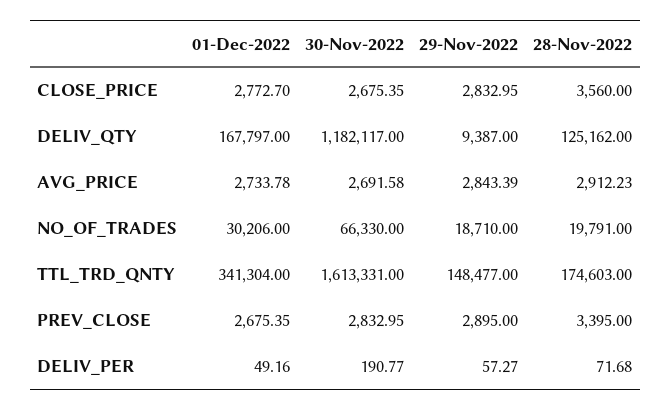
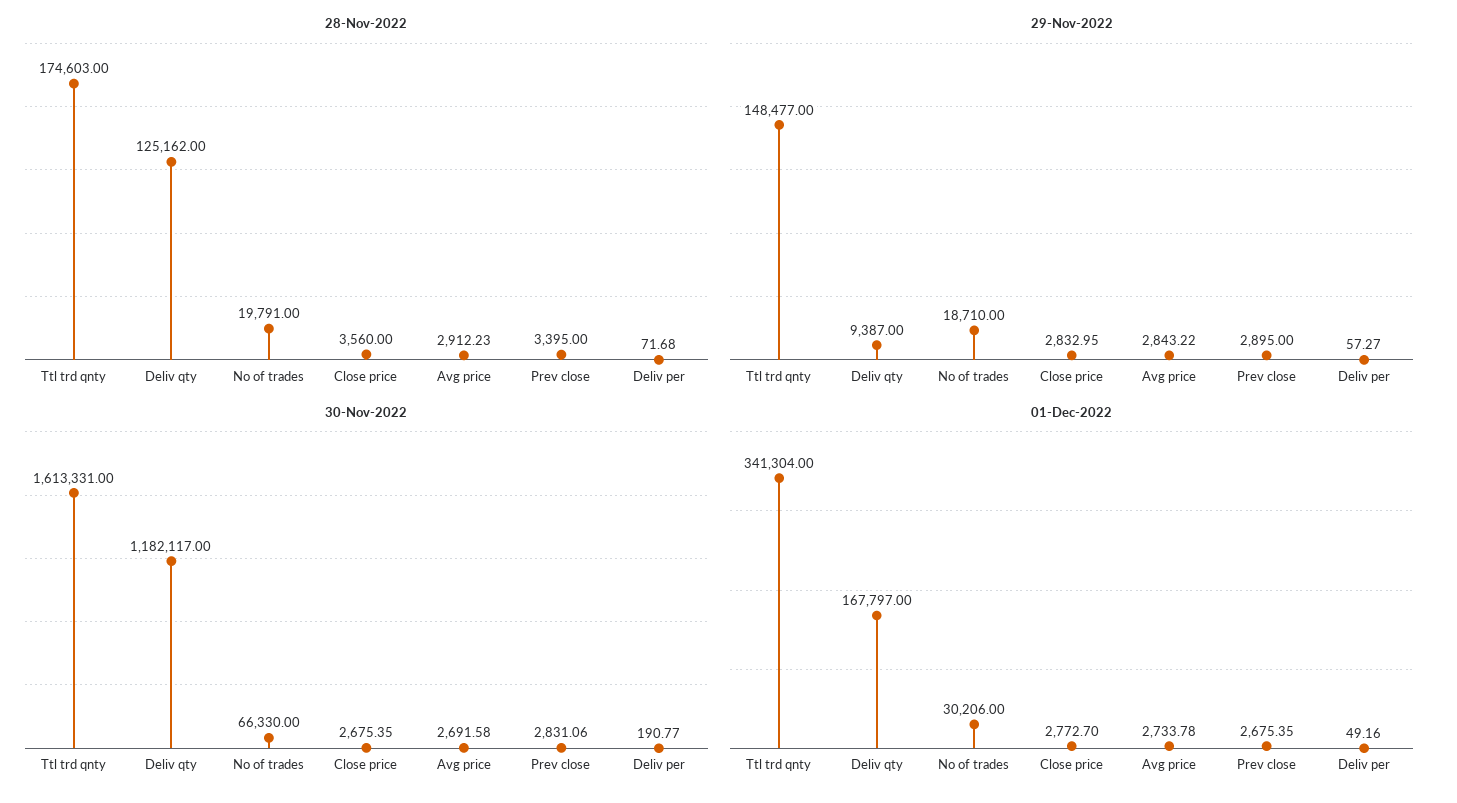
  {
    "01-Dec-2022": {
      "CLOSE_PRICE": 2772.7,
      "DELIV_QTY": 167797,
      "AVG_PRICE": 2733.78,
      "NO_OF_TRADES": 30206,
      "TTL_TRD_QNTY": 341304,
      "PREV_CLOSE": 2675.35,
      "DELIV_PER": 49.16
    },
    "30-Nov-2022": {
      "CLOSE_PRICE": 2675.35,
      "DELIV_QTY": 1182117,
      "AVG_PRICE": 2691.58,
      "NO_OF_TRADES": 66330,
      "TTL_TRD_QNTY": 1613331,
-     "PREV_CLOSE": 2832.95,
+     "PREV_CLOSE": 2831.06,
      "DELIV_PER": 190.77
    },
    "29-Nov-2022": {
      "CLOSE_PRICE": 2832.95,
      "DELIV_QTY": 9387,
-     "AVG_PRICE": 2843.39,
+     "AVG_PRICE": 2843.22,
      "NO_OF_TRADES": 18710,
      "TTL_TRD_QNTY": 148477,
      "PREV_CLOSE": 2895,
      "DELIV_PER": 57.27
    },
    "28-Nov-2022": {
      "CLOSE_PRICE": 3560,
      "DELIV_QTY": 125162,
      "AVG_PRICE": 2912.23,
      "NO_OF_TRADES": 19791,
      "TTL_TRD_QNTY": 174603,
      "PREV_CLOSE": 3395,
      "DELIV_PER": 71.68
    }
  }

